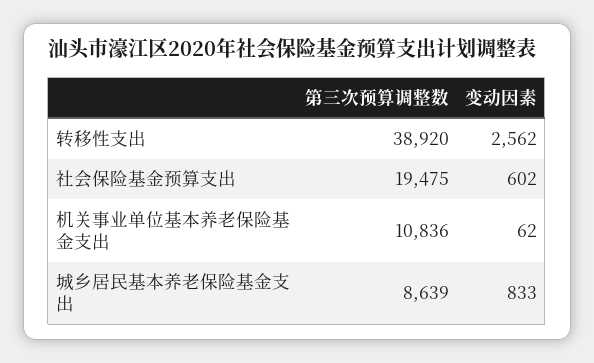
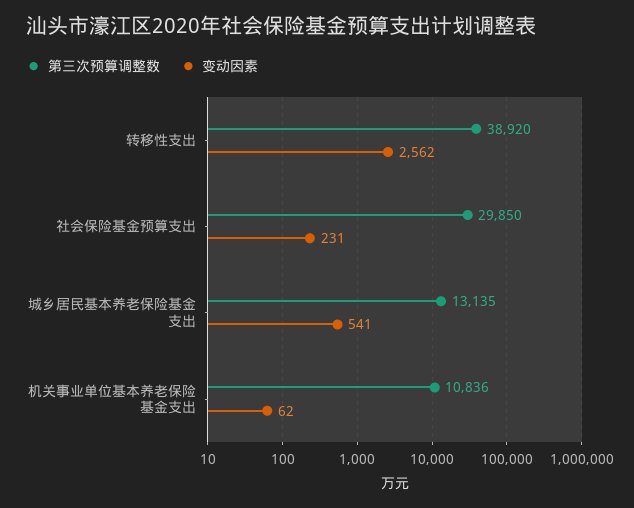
  {
    "第三次预算调整数": {
      "转移性支出": 38920,
-     "社会保险基金预算支出": 19475,
+     "社会保险基金预算支出": 29850,
      "机关事业单位基本养老保险基金支出": 10836,
-     "城乡居民基本养老保险基金支出": 8639
+     "城乡居民基本养老保险基金支出": 13135
    },
    "变动因素": {
      "转移性支出": 2562,
-     "社会保险基金预算支出": 602,
+     "社会保险基金预算支出": 231,
      "机关事业单位基本养老保险基金支出": 62,
-     "城乡居民基本养老保险基金支出": 833
+     "城乡居民基本养老保险基金支出": 541
    }
  }

